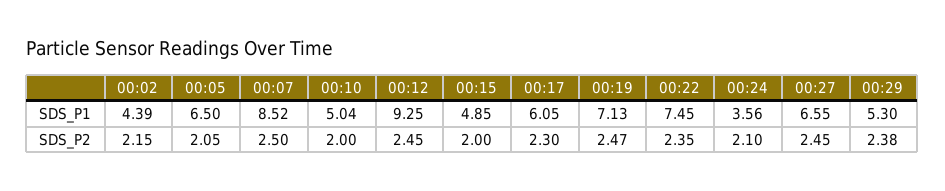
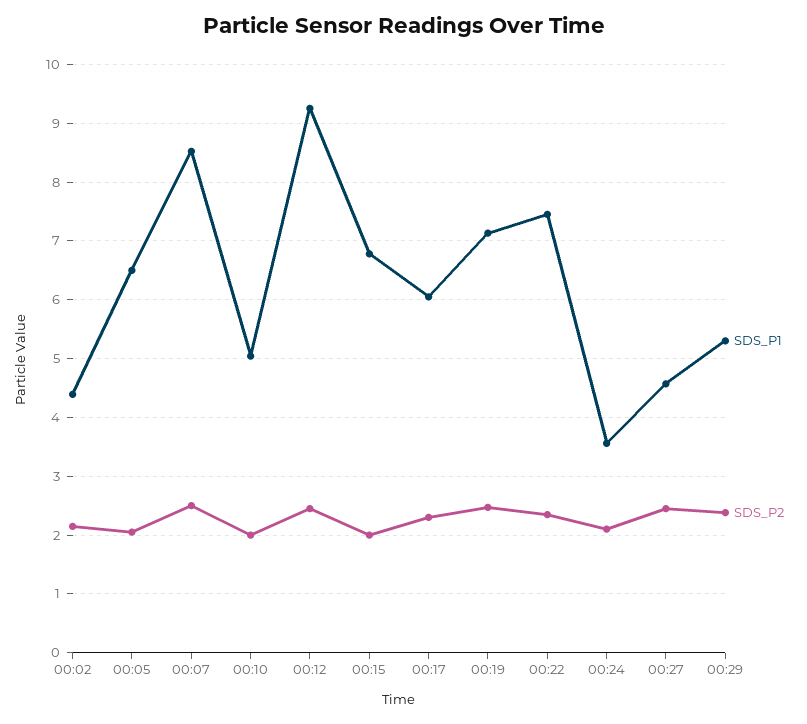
  {
    "SDS_P1": {
      "00:02": 4.39,
      "00:05": 6.5,
      "00:07": 8.52,
      "00:10": 5.04,
      "00:12": 9.25,
-     "00:15": 4.85,
+     "00:15": 6.8,
      "00:17": 6.05,
      "00:19": 7.13,
      "00:22": 7.45,
      "00:24": 3.56,
-     "00:27": 6.55,
+     "00:27": 4.6,
      "00:29": 5.3
    },
    "SDS_P2": {
      "00:02": 2.15,
      "00:05": 2.05,
      "00:07": 2.5,
      "00:10": 2,
      "00:12": 2.45,
      "00:15": 2,
      "00:17": 2.3,
      "00:19": 2.47,
      "00:22": 2.35,
      "00:24": 2.1,
      "00:27": 2.45,
      "00:29": 2.38
    }
  }

